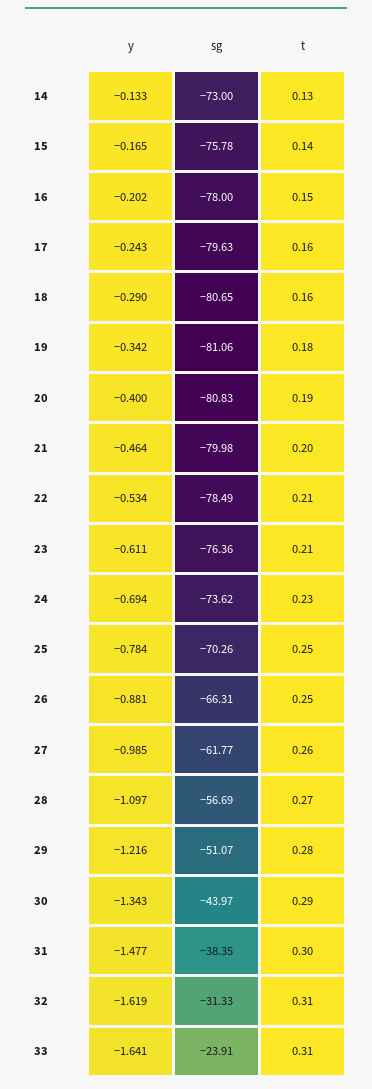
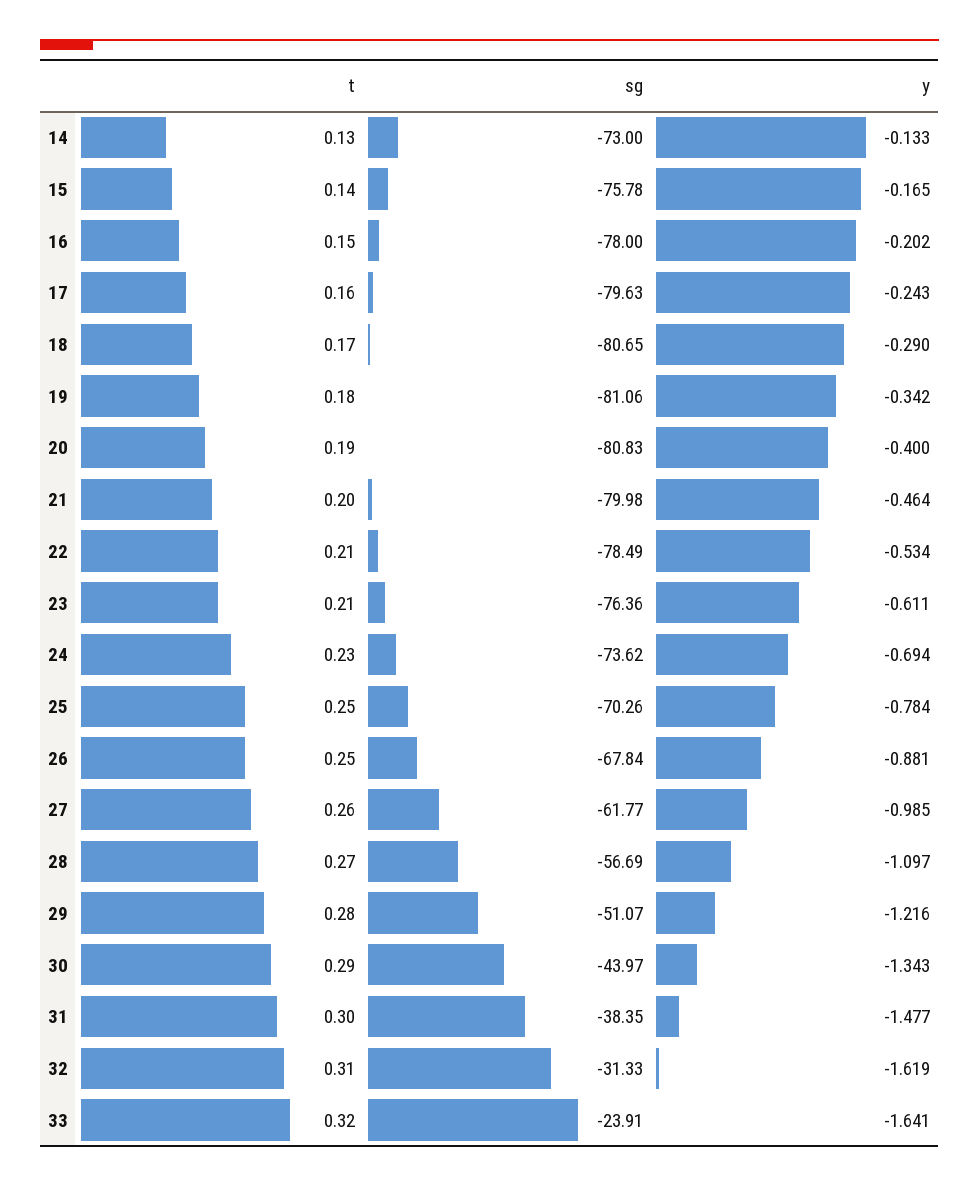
  {
    "y": {
      "14": -0.133,
      "15": -0.165,
      "16": -0.202,
      "17": -0.243,
      "18": -0.29,
      "19": -0.342,
      "20": -0.4,
      "21": -0.464,
      "22": -0.534,
      "23": -0.611,
      "24": -0.694,
      "25": -0.784,
      "26": -0.881,
      "27": -0.985,
      "28": -1.097,
      "29": -1.216,
      "30": -1.343,
      "31": -1.477,
      "32": -1.619,
      "33": -1.641
    },
    "sg": {
      "14": -73,
      "15": -75.78,
      "16": -78,
      "17": -79.63,
      "18": -80.65,
      "19": -81.06,
      "20": -80.83,
      "21": -79.98,
      "22": -78.49,
      "23": -76.36,
      "24": -73.62,
      "25": -70.26,
-     "26": -66.31,
+     "26": -67.84,
      "27": -61.77,
      "28": -56.69,
      "29": -51.07,
      "30": -43.97,
      "31": -38.35,
      "32": -31.33,
      "33": -23.91
    },
    "t": {
      "14": 0.13,
      "15": 0.14,
      "16": 0.15,
      "17": 0.16,
-     "18": 0.16,
+     "18": 0.17,
      "19": 0.18,
      "20": 0.19,
      "21": 0.2,
      "22": 0.21,
      "23": 0.21,
      "24": 0.23,
      "25": 0.25,
      "26": 0.25,
      "27": 0.26,
      "28": 0.27,
      "29": 0.28,
      "30": 0.29,
      "31": 0.3,
      "32": 0.31,
-     "33": 0.31
+     "33": 0.32
    }
  }

